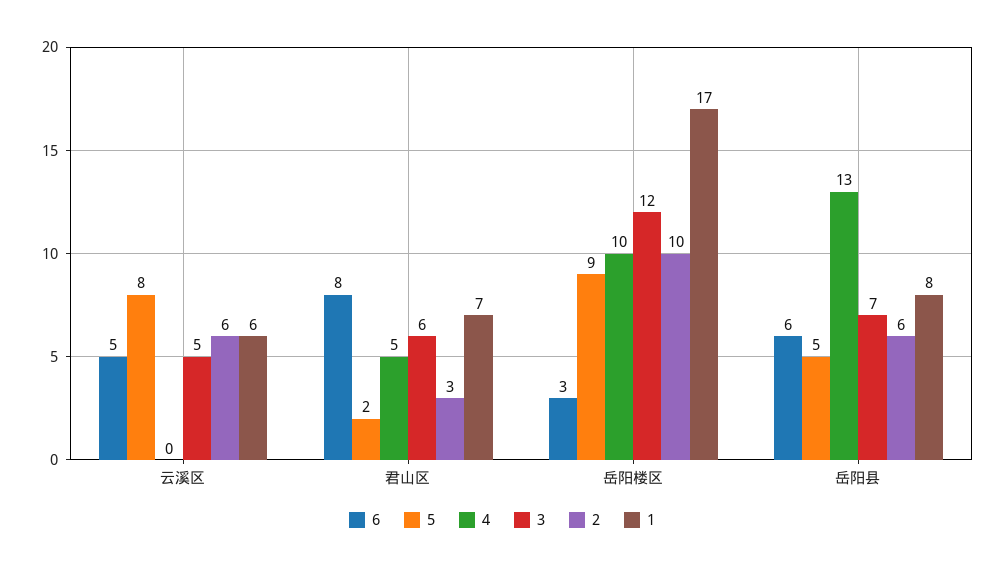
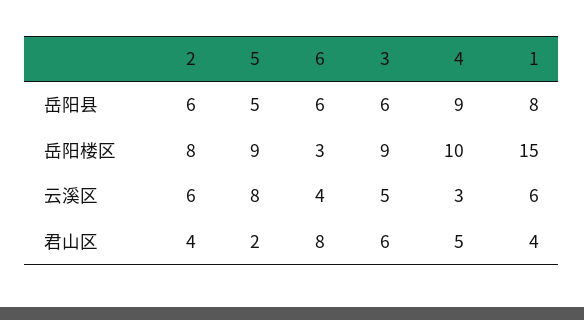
  {
    "6": {
-     "云溪区": 5,
+     "云溪区": 4,
      "君山区": 8,
      "岳阳楼区": 3,
      "岳阳县": 6
    },
    "5": {
      "云溪区": 8,
      "君山区": 2,
      "岳阳楼区": 9,
      "岳阳县": 5
    },
    "4": {
-     "云溪区": 0,
+     "云溪区": 3,
      "君山区": 5,
      "岳阳楼区": 10,
-     "岳阳县": 13
+     "岳阳县": 9
    },
    "3": {
      "云溪区": 5,
      "君山区": 6,
-     "岳阳楼区": 12,
+     "岳阳楼区": 9,
-     "岳阳县": 7
+     "岳阳县": 6
    },
    "2": {
      "云溪区": 6,
-     "君山区": 3,
+     "君山区": 4,
-     "岳阳楼区": 10,
+     "岳阳楼区": 8,
      "岳阳县": 6
    },
    "1": {
      "云溪区": 6,
-     "君山区": 7,
+     "君山区": 4,
-     "岳阳楼区": 17,
+     "岳阳楼区": 15,
      "岳阳县": 8
    }
  }

